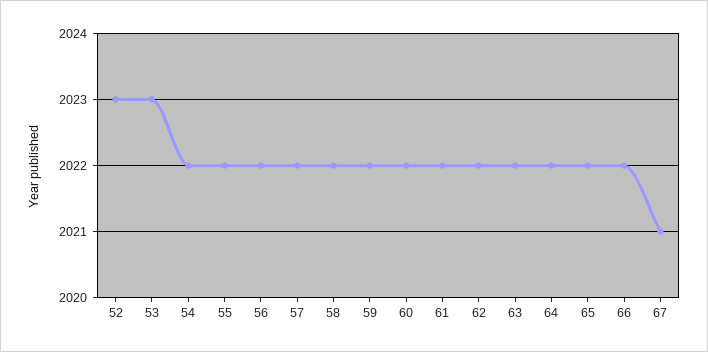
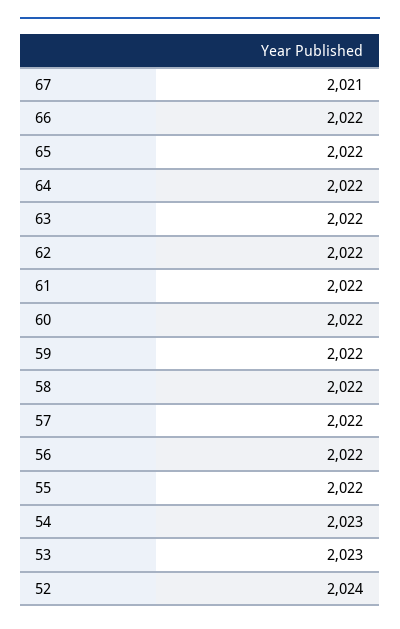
  {
-   "52": 2023,
+   "52": 2024,
    "53": 2023,
-   "54": 2022,
+   "54": 2023,
    "55": 2022,
    "56": 2022,
    "57": 2022,
    "58": 2022,
    "59": 2022,
    "60": 2022,
    "61": 2022,
    "62": 2022,
    "63": 2022,
    "64": 2022,
    "65": 2022,
    "66": 2022,
    "67": 2021
  }

